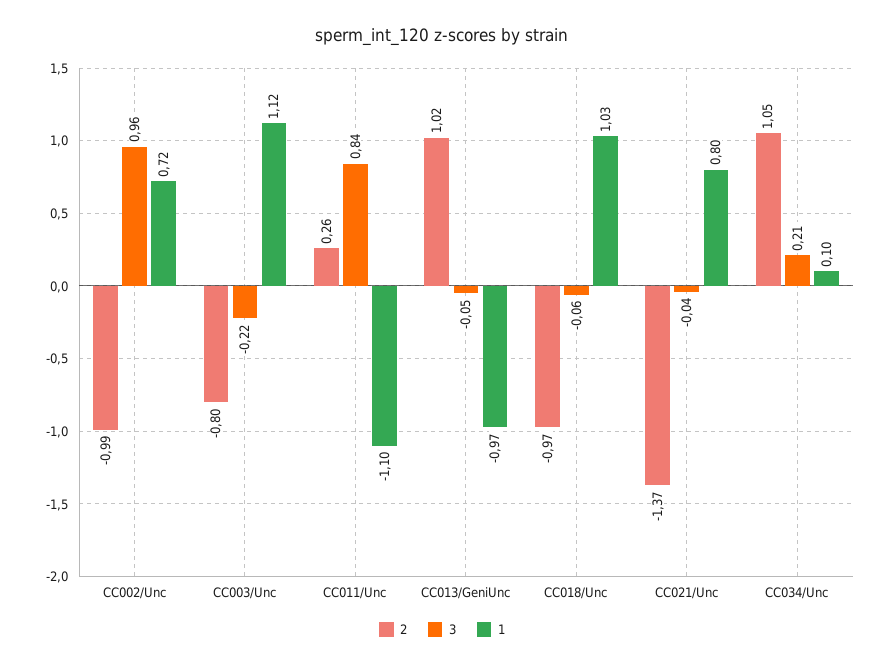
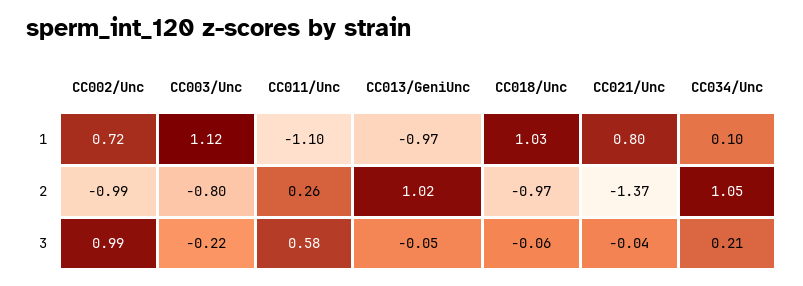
  {
    "2": {
      "CC002/Unc": -0.99,
      "CC003/Unc": -0.8,
      "CC011/Unc": 0.26,
      "CC013/GeniUnc": 1.02,
      "CC018/Unc": -0.97,
      "CC021/Unc": -1.37,
      "CC034/Unc": 1.05
    },
    "3": {
-     "CC002/Unc": 0.96,
+     "CC002/Unc": 0.99,
      "CC003/Unc": -0.22,
-     "CC011/Unc": 0.84,
+     "CC011/Unc": 0.58,
      "CC013/GeniUnc": -0.05,
      "CC018/Unc": -0.06,
      "CC021/Unc": -0.04,
      "CC034/Unc": 0.21
    },
    "1": {
      "CC002/Unc": 0.72,
      "CC003/Unc": 1.12,
      "CC011/Unc": -1.1,
      "CC013/GeniUnc": -0.97,
      "CC018/Unc": 1.03,
      "CC021/Unc": 0.8,
      "CC034/Unc": 0.1
    }
  }

